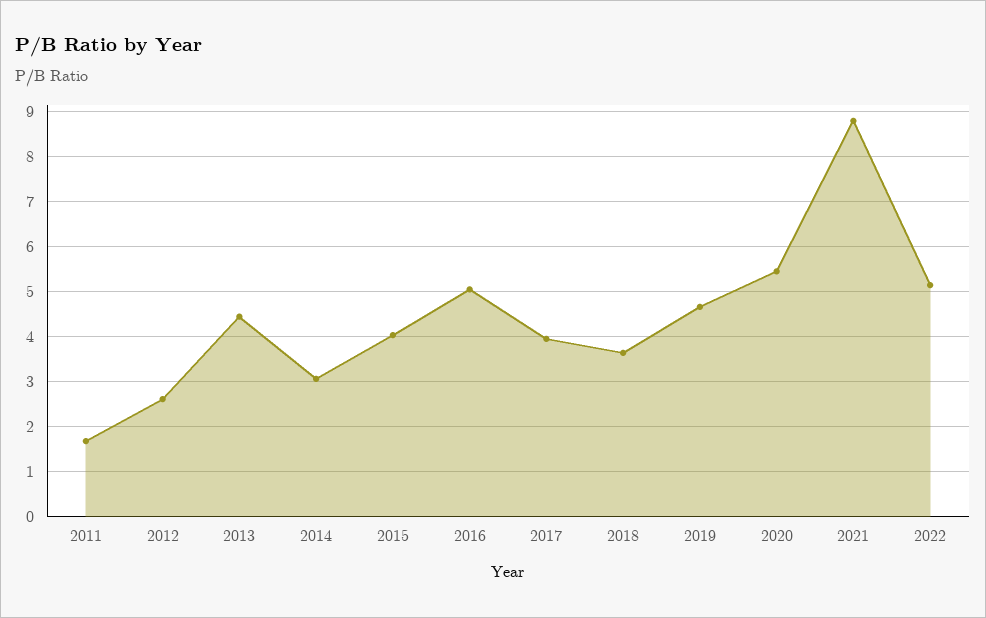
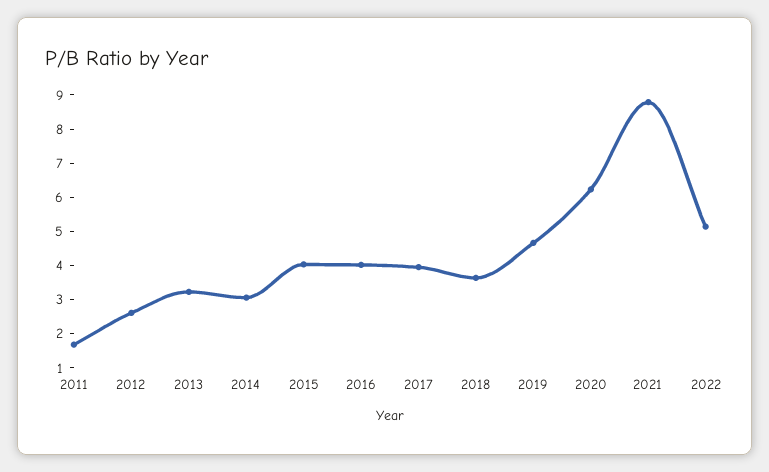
  {
    "2011": 1.6,
    "2012": 2.6,
-   "2013": 4.4,
+   "2013": 3.25,
    "2014": 3,
    "2015": 4,
-   "2016": 5,
+   "2016": 4,
    "2017": 4,
    "2018": 3.6,
    "2019": 4.6,
-   "2020": 5.4,
+   "2020": 6.25,
    "2021": 8.8,
    "2022": 5.2
  }

